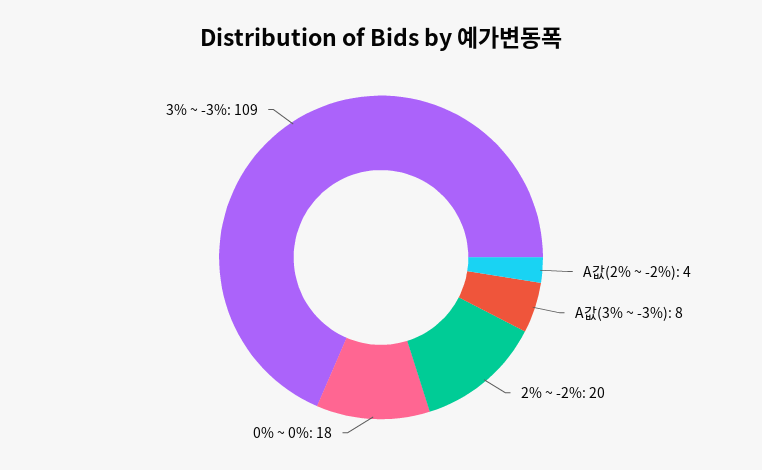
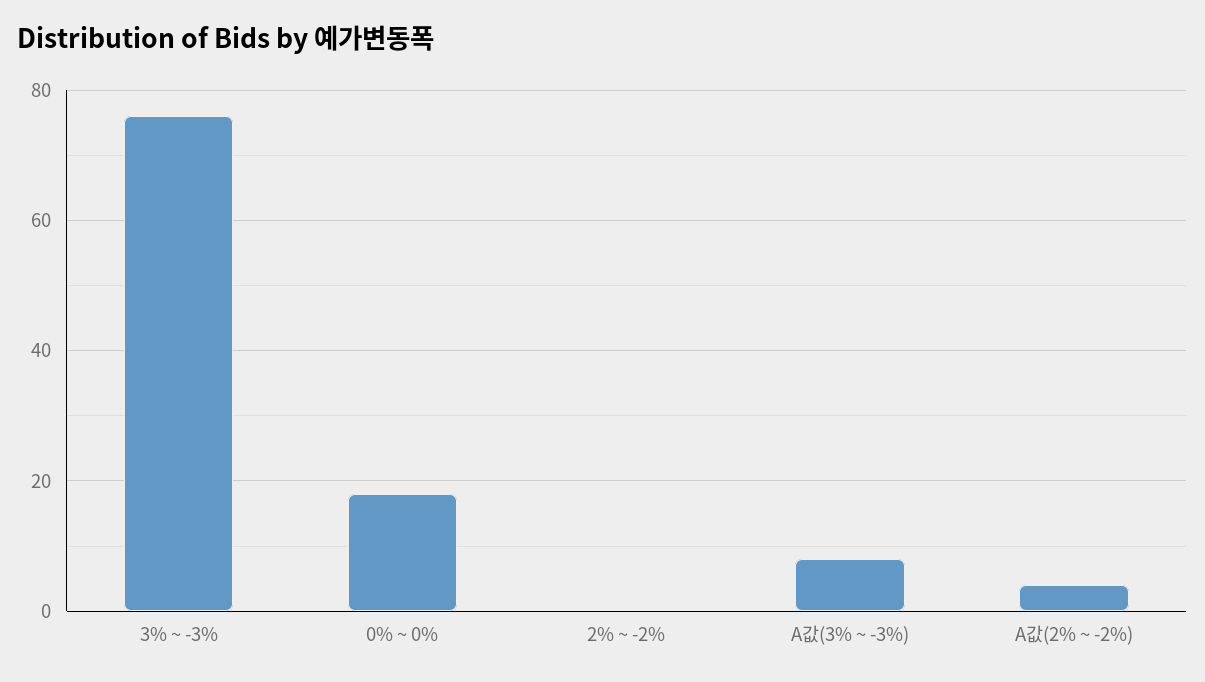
  {
    "A값(2% ~ -2%)": 4,
    "A값(3% ~ -3%)": 8,
-   "2% ~ -2%": 20,
+   "2% ~ -2%": 0,
    "0% ~ 0%": 18,
-   "3% ~ -3%": 109
+   "3% ~ -3%": 75
  }

